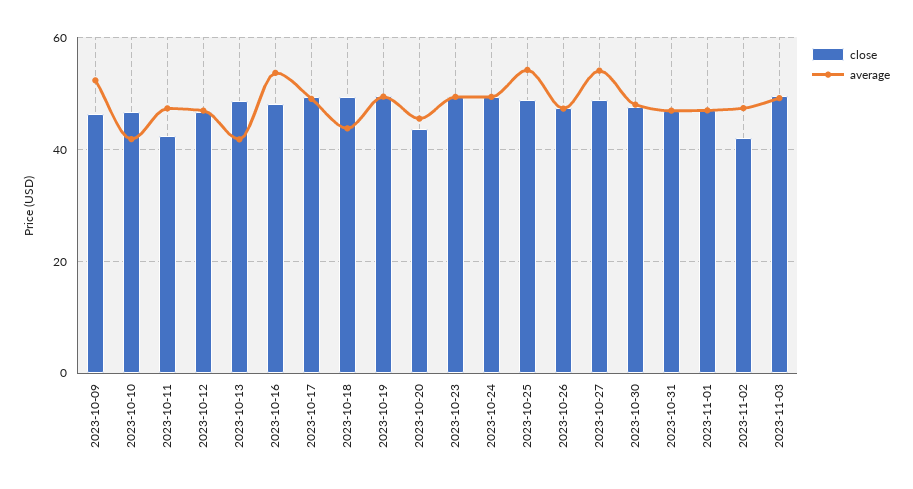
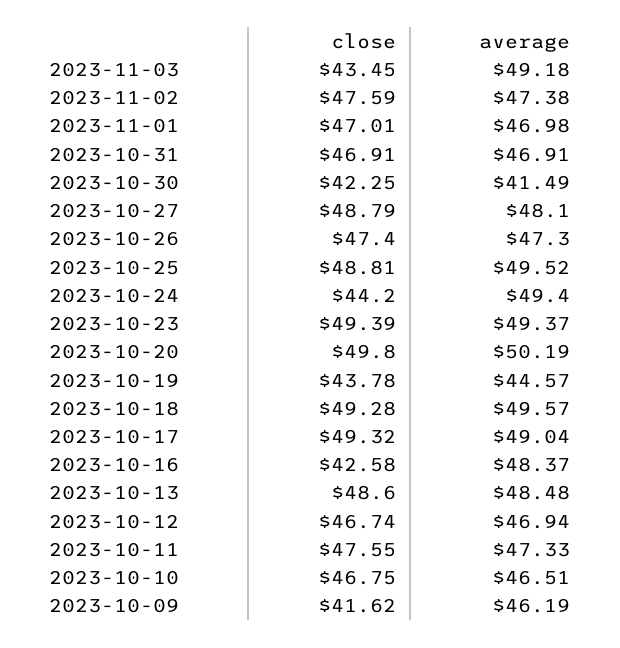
  {
    "close": {
-     "2023-10-09": 46,
+     "2023-10-09": 41.62,
      "2023-10-10": 46.75,
-     "2023-10-11": 42,
+     "2023-10-11": 47.55,
      "2023-10-12": 46.74,
      "2023-10-13": 48.6,
-     "2023-10-16": 48,
+     "2023-10-16": 42.58,
      "2023-10-17": 49.32,
      "2023-10-18": 49.28,
-     "2023-10-19": 50,
+     "2023-10-19": 43.78,
-     "2023-10-20": 44,
+     "2023-10-20": 49.8,
      "2023-10-23": 49.39,
-     "2023-10-24": 50,
+     "2023-10-24": 44.2,
      "2023-10-25": 48.81,
      "2023-10-26": 47.4,
      "2023-10-27": 48.79,
-     "2023-10-30": 48,
+     "2023-10-30": 42.25,
      "2023-10-31": 46.91,
      "2023-11-01": 47.01,
-     "2023-11-02": 42,
+     "2023-11-02": 47.59,
-     "2023-11-03": 50
+     "2023-11-03": 43.45
    },
    "average": {
-     "2023-10-09": 52,
+     "2023-10-09": 46.19,
-     "2023-10-10": 42,
+     "2023-10-10": 46.51,
      "2023-10-11": 47.33,
      "2023-10-12": 46.94,
-     "2023-10-13": 42,
+     "2023-10-13": 48.48,
-     "2023-10-16": 54,
+     "2023-10-16": 48.37,
      "2023-10-17": 49.04,
-     "2023-10-18": 44,
+     "2023-10-18": 49.57,
-     "2023-10-19": 50,
+     "2023-10-19": 44.57,
-     "2023-10-20": 46,
+     "2023-10-20": 50.19,
      "2023-10-23": 49.37,
      "2023-10-24": 49.4,
-     "2023-10-25": 54,
+     "2023-10-25": 49.52,
      "2023-10-26": 47.3,
-     "2023-10-27": 54,
+     "2023-10-27": 48.1,
-     "2023-10-30": 48,
+     "2023-10-30": 41.49,
      "2023-10-31": 46.91,
      "2023-11-01": 46.98,
      "2023-11-02": 47.38,
      "2023-11-03": 49.18
    }
  }

